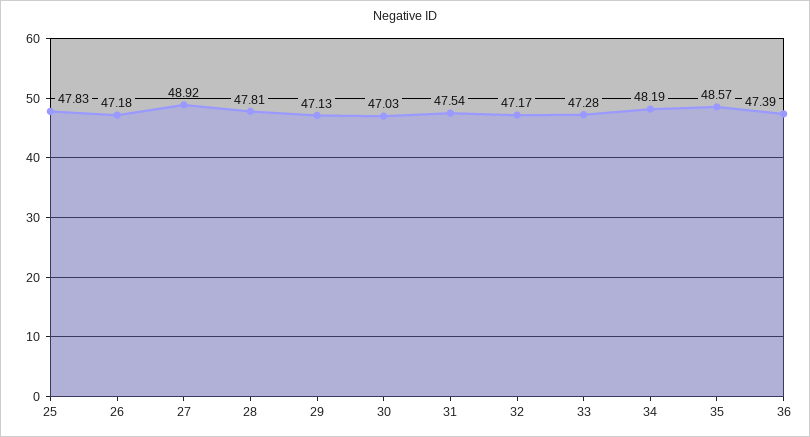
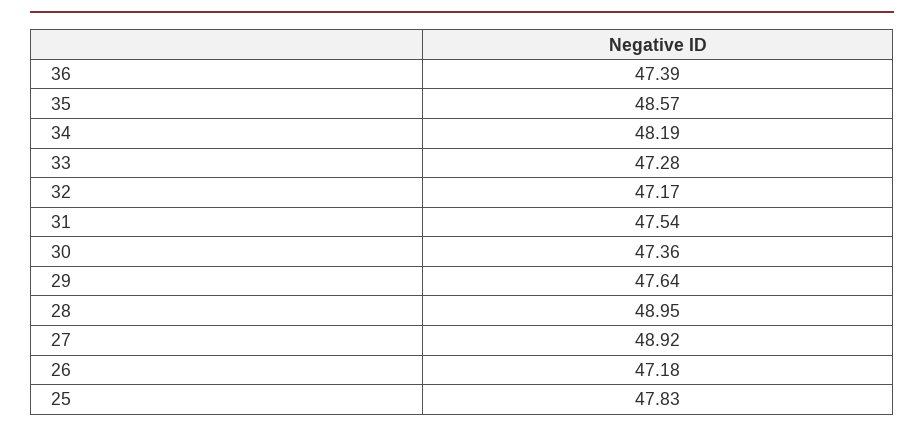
  {
    "25": 47.83,
    "26": 47.18,
    "27": 48.92,
-   "28": 47.81,
+   "28": 48.95,
-   "29": 47.13,
+   "29": 47.64,
-   "30": 47.03,
+   "30": 47.36,
    "31": 47.54,
    "32": 47.17,
    "33": 47.28,
    "34": 48.19,
    "35": 48.57,
    "36": 47.39
  }

